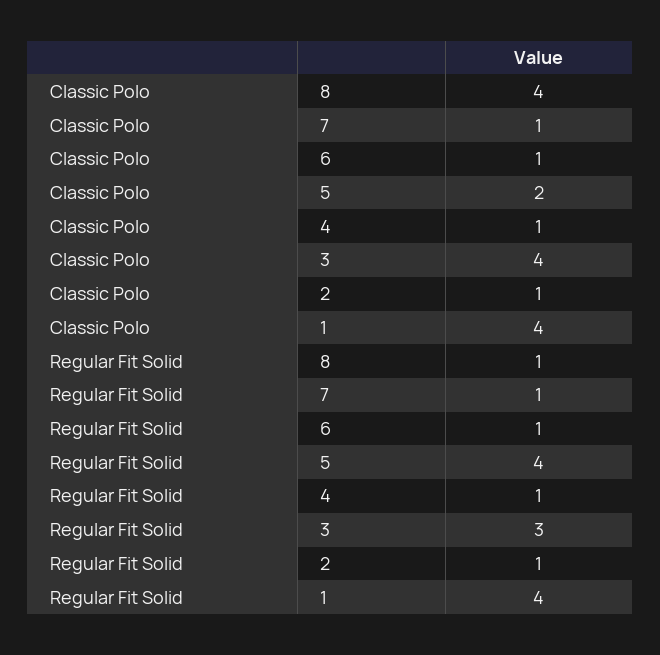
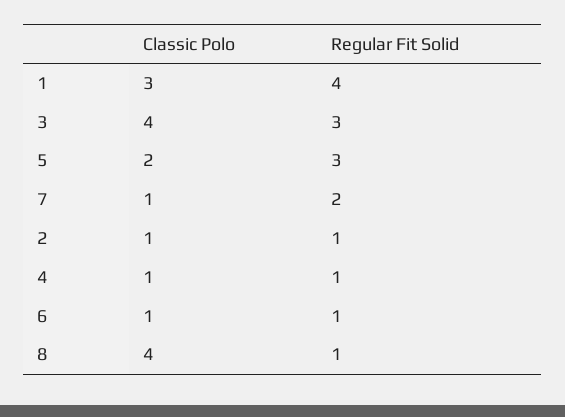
  {
    "Classic Polo": {
      "8": 4,
      "7": 1,
      "6": 1,
      "5": 2,
      "4": 1,
      "3": 4,
      "2": 1,
-     "1": 4
+     "1": 3
    },
    "Regular Fit Solid": {
      "8": 1,
-     "7": 1,
+     "7": 2,
      "6": 1,
-     "5": 4,
+     "5": 3,
      "4": 1,
      "3": 3,
      "2": 1,
      "1": 4
    }
  }

